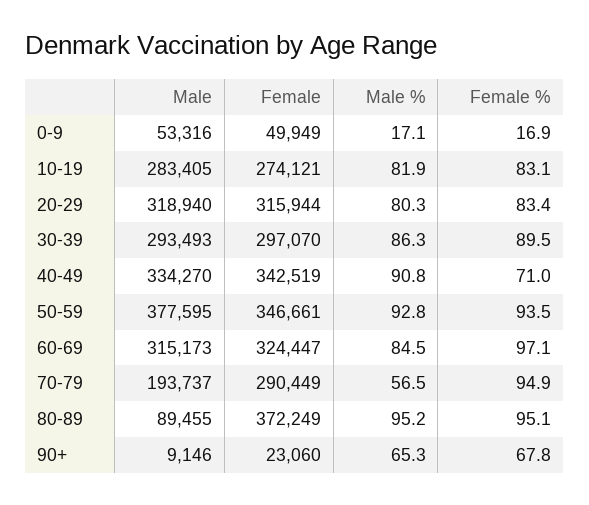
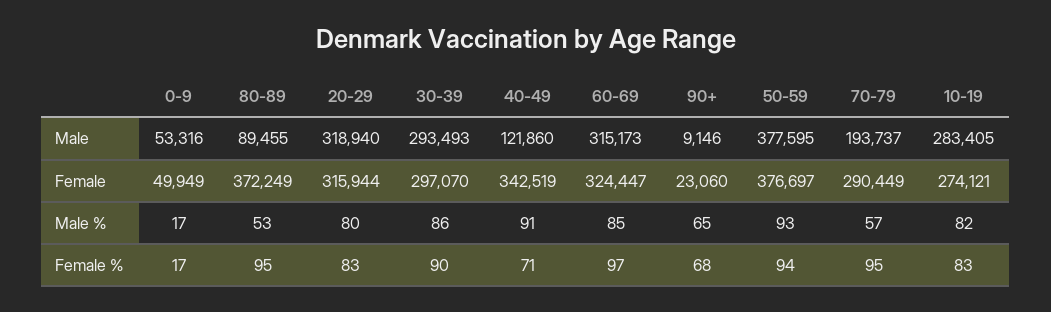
  {
    "Male": {
      "0-9": 53316,
      "10-19": 283405,
      "20-29": 318940,
      "30-39": 293493,
-     "40-49": 334270,
+     "40-49": 121860,
      "50-59": 377595,
      "60-69": 315173,
      "70-79": 193737,
      "80-89": 89455,
      "90+": 9146
    },
    "Female": {
      "0-9": 49949,
      "10-19": 274121,
      "20-29": 315944,
      "30-39": 297070,
      "40-49": 342519,
-     "50-59": 346661,
+     "50-59": 376697,
      "60-69": 324447,
      "70-79": 290449,
      "80-89": 372249,
      "90+": 23060
    },
    "Male %": {
      "0-9": 17.1,
      "10-19": 81.9,
      "20-29": 80.3,
      "30-39": 86.3,
      "40-49": 90.8,
      "50-59": 92.8,
      "60-69": 84.5,
      "70-79": 56.5,
-     "80-89": 95.2,
+     "80-89": 53,
      "90+": 65.3
    },
    "Female %": {
      "0-9": 16.9,
      "10-19": 83.1,
      "20-29": 83.4,
      "30-39": 89.5,
      "40-49": 71,
      "50-59": 93.5,
      "60-69": 97.1,
      "70-79": 94.9,
      "80-89": 95.1,
      "90+": 67.8
    }
  }

